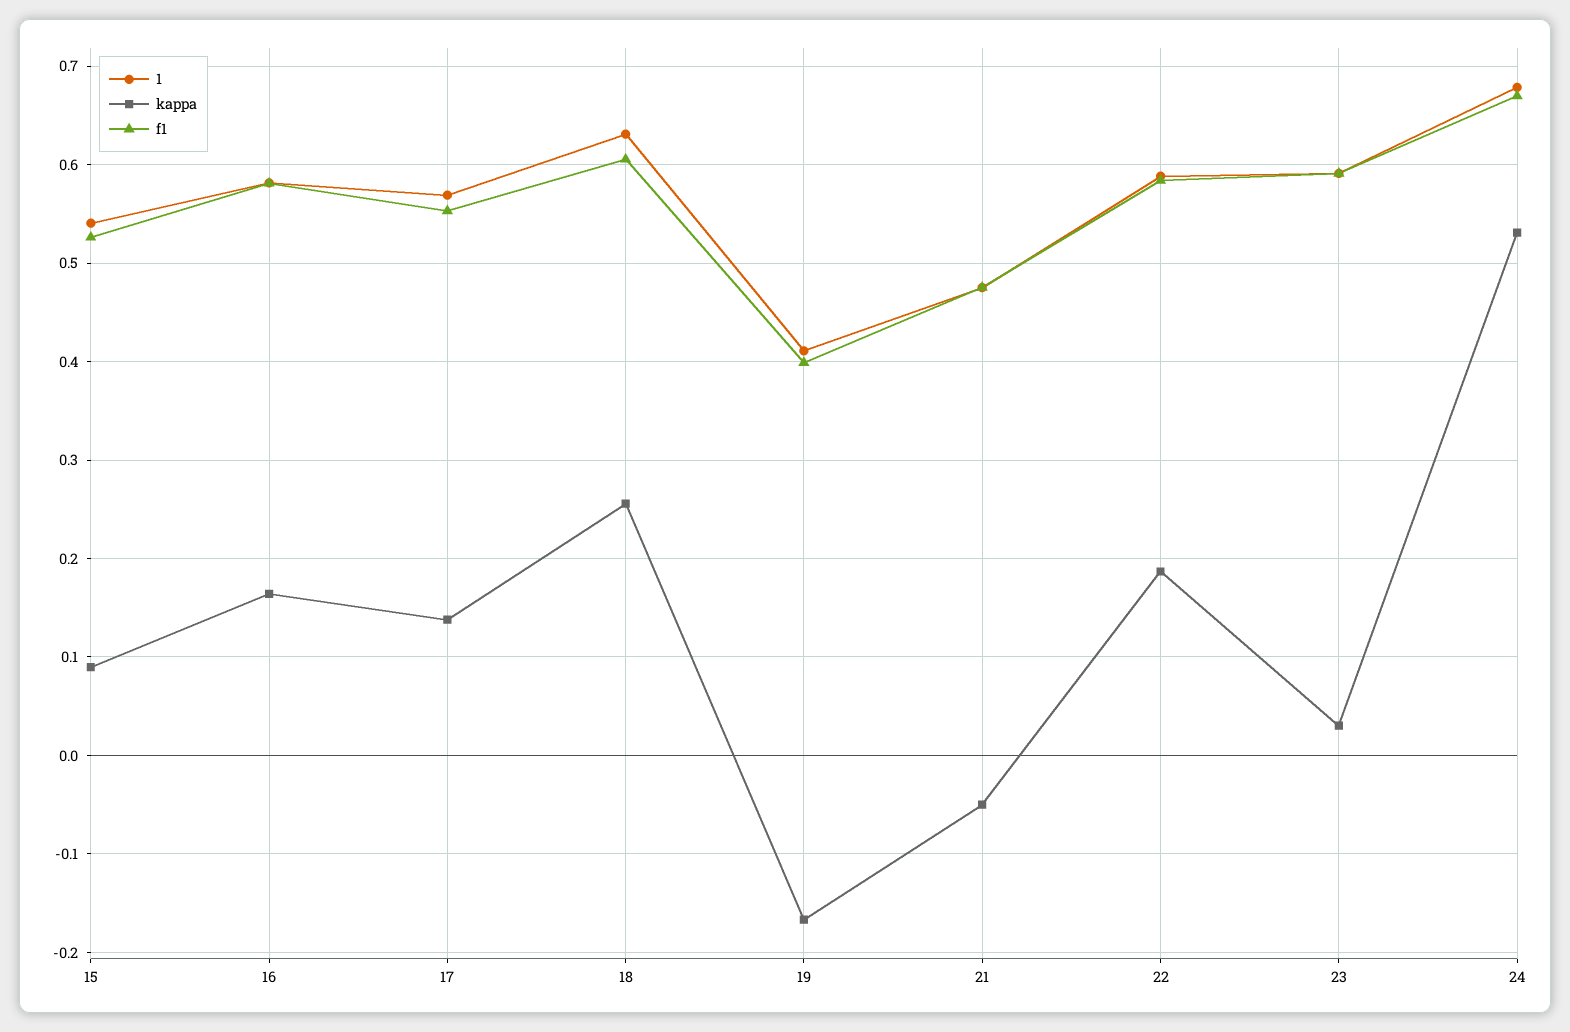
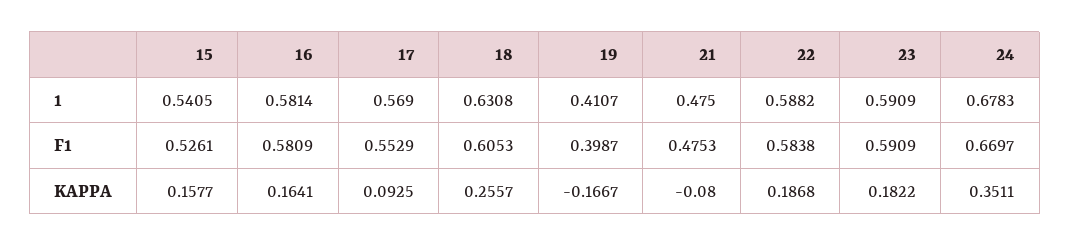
  {
    "1": {
      "15": 0.5405,
      "16": 0.5814,
      "17": 0.569,
      "18": 0.6308,
      "19": 0.4107,
      "21": 0.475,
      "22": 0.5882,
      "23": 0.5909,
      "24": 0.6783
    },
    "kappa": {
-     "15": 0.09,
+     "15": 0.1577,
      "16": 0.1641,
-     "17": 0.14,
+     "17": 0.0925,
      "18": 0.2557,
      "19": -0.1667,
-     "21": -0.05,
+     "21": -0.08,
      "22": 0.1868,
-     "23": 0.03,
+     "23": 0.1822,
-     "24": 0.53
+     "24": 0.3511
    },
    "f1": {
      "15": 0.5261,
      "16": 0.5809,
      "17": 0.5529,
      "18": 0.6053,
      "19": 0.3987,
      "21": 0.4753,
      "22": 0.5838,
      "23": 0.5909,
      "24": 0.6697
    }
  }

